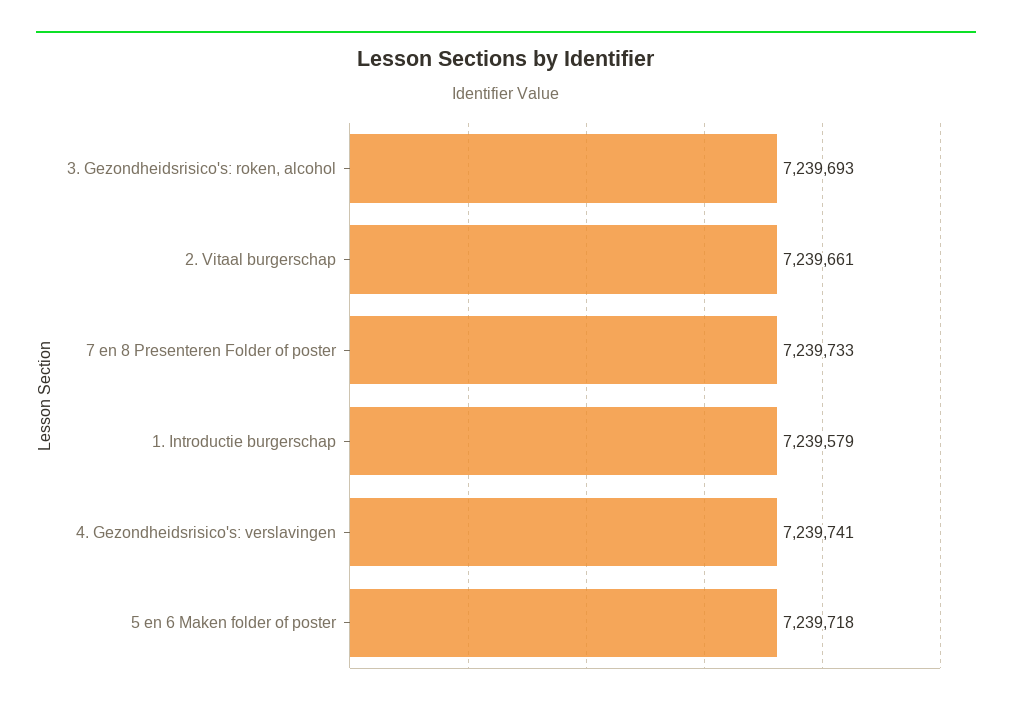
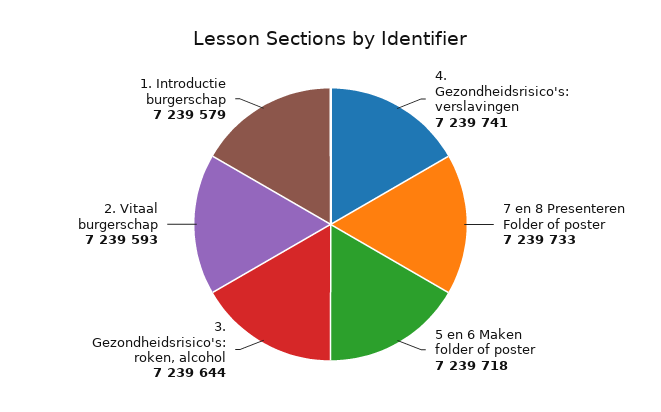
  {
-   "3. Gezondheidsrisico's: roken, alcohol": 7239693,
+   "3. Gezondheidsrisico's: roken, alcohol": 7239644,
-   "2. Vitaal burgerschap": 7239661,
+   "2. Vitaal burgerschap": 7239593,
    "7 en 8 Presenteren Folder of poster": 7239733,
    "1. Introductie burgerschap": 7239579,
    "4. Gezondheidsrisico's: verslavingen": 7239741,
    "5 en 6 Maken folder of poster": 7239718
  }

